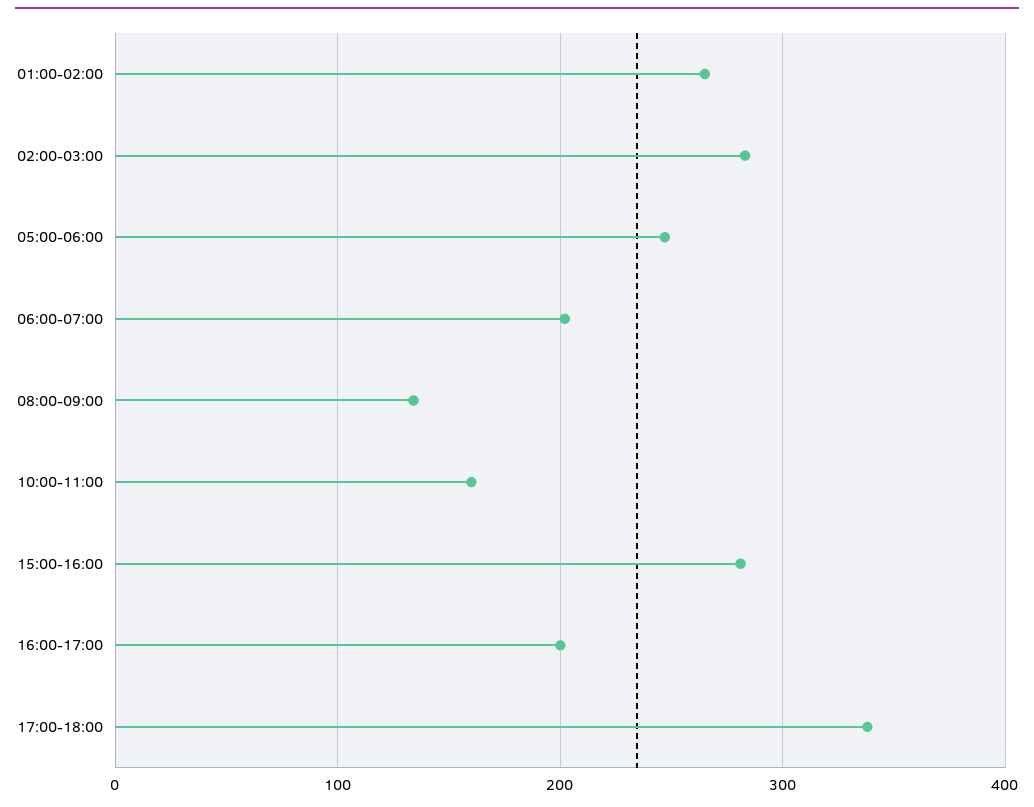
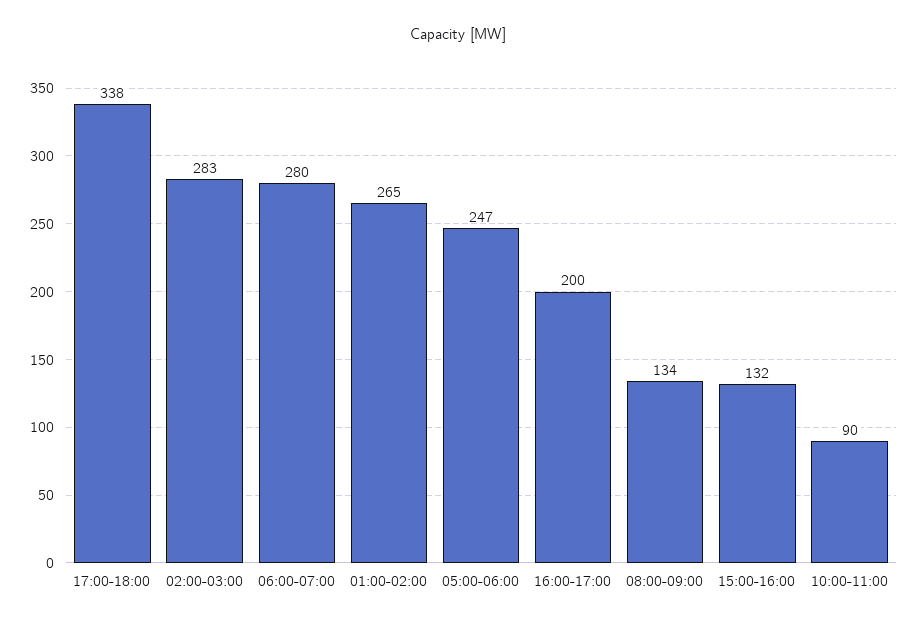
  {
    "01:00-02:00": 265,
    "02:00-03:00": 283,
    "05:00-06:00": 247,
-   "06:00-07:00": 200,
+   "06:00-07:00": 280,
    "08:00-09:00": 134,
-   "10:00-11:00": 160,
+   "10:00-11:00": 90,
-   "15:00-16:00": 280,
+   "15:00-16:00": 132,
    "16:00-17:00": 200,
    "17:00-18:00": 338
  }

